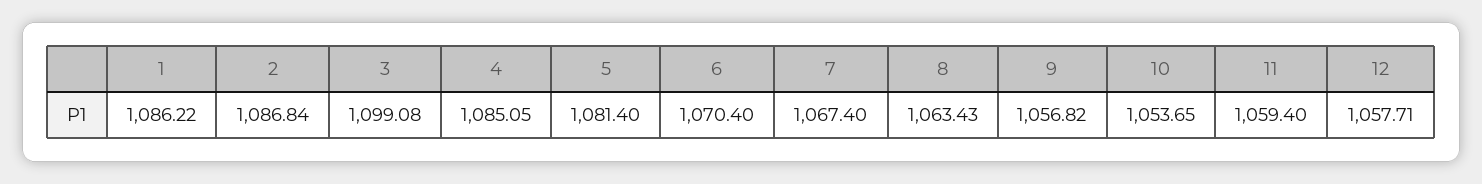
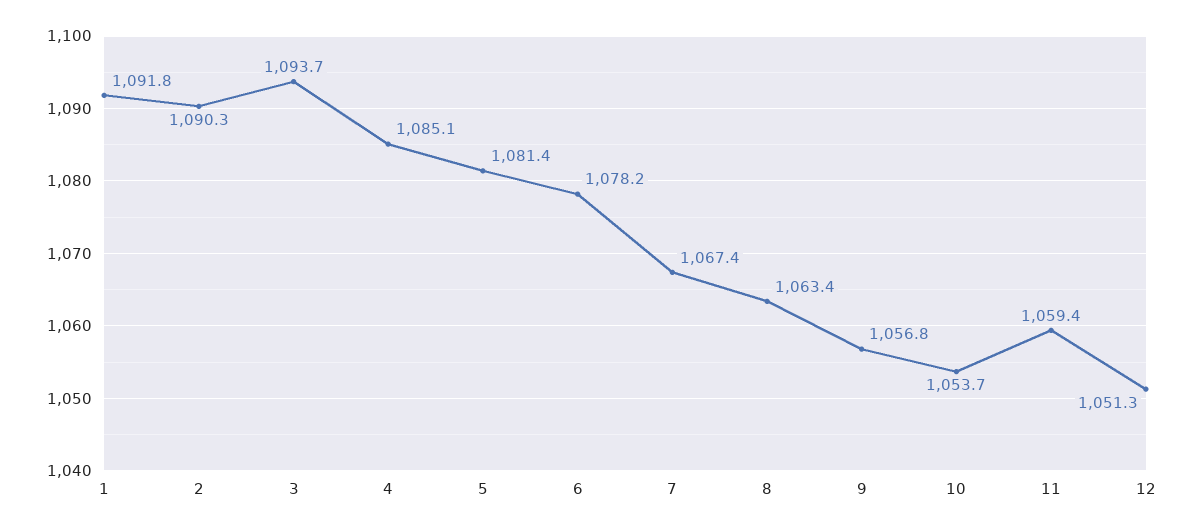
  {
-   "1": 1086.22,
+   "1": 1091.8,
-   "2": 1086.84,
+   "2": 1090.3,
-   "3": 1099.08,
+   "3": 1093.7,
    "4": 1085.05,
    "5": 1081.4,
-   "6": 1070.4,
+   "6": 1078.2,
    "7": 1067.4,
    "8": 1063.43,
    "9": 1056.82,
    "10": 1053.65,
    "11": 1059.4,
-   "12": 1057.71
+   "12": 1051.3
  }

